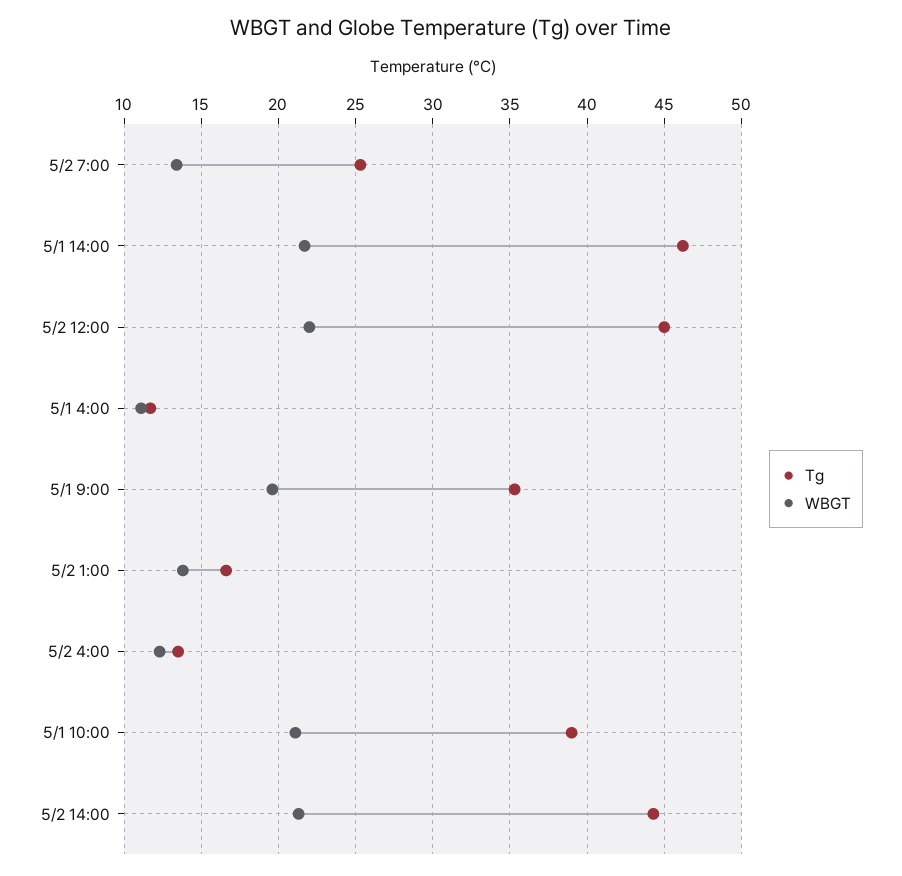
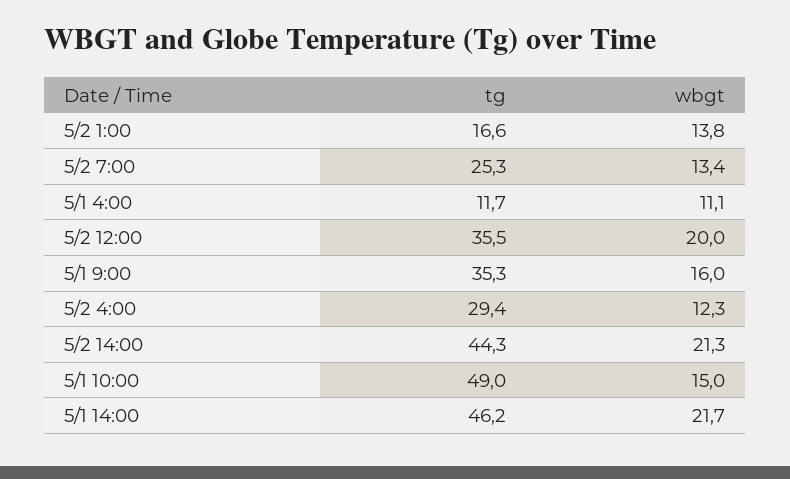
  {
    "Tg": {
      "5/2 7:00": 25.3,
      "5/1 14:00": 46.2,
-     "5/2 12:00": 45,
+     "5/2 12:00": 35.5,
      "5/1 4:00": 11.7,
      "5/1 9:00": 35.3,
      "5/2 1:00": 16.6,
-     "5/2 4:00": 13.5,
+     "5/2 4:00": 29.4,
-     "5/1 10:00": 39,
+     "5/1 10:00": 49,
      "5/2 14:00": 44.3
    },
    "WBGT": {
      "5/2 7:00": 13.4,
      "5/1 14:00": 21.7,
-     "5/2 12:00": 22,
+     "5/2 12:00": 20,
      "5/1 4:00": 11.1,
-     "5/1 9:00": 19.5,
+     "5/1 9:00": 16,
      "5/2 1:00": 13.8,
      "5/2 4:00": 12.3,
-     "5/1 10:00": 21,
+     "5/1 10:00": 15,
      "5/2 14:00": 21.3
    }
  }

